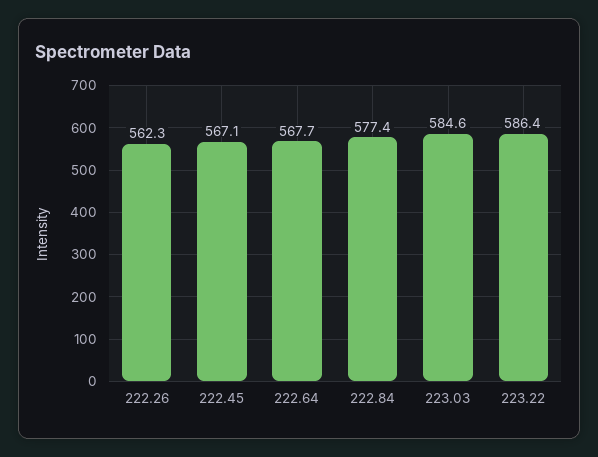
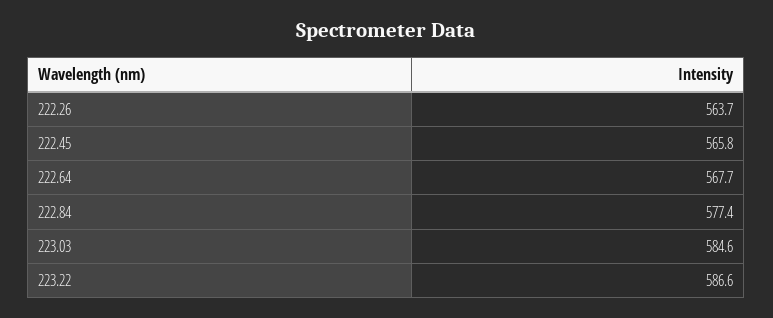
  {
-   "222.26": 562.3,
+   "222.26": 563.7,
-   "222.45": 567.1,
+   "222.45": 565.8,
    "222.64": 567.7,
    "222.84": 577.4,
    "223.03": 584.6,
-   "223.22": 586.4
+   "223.22": 586.6
  }

